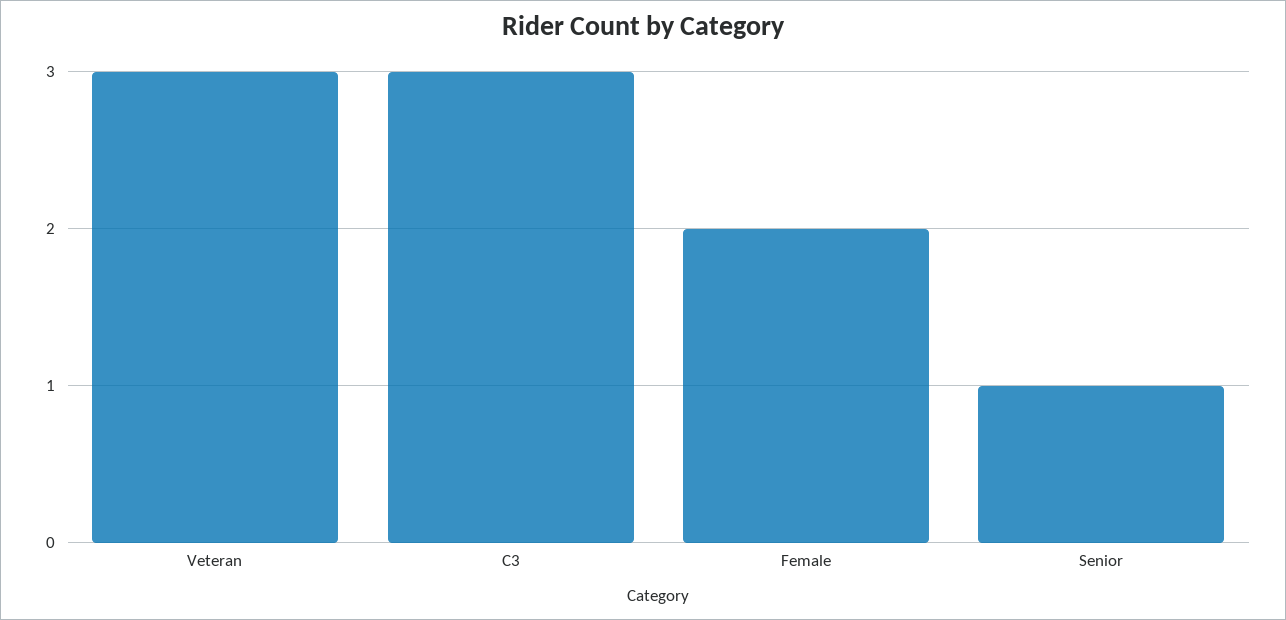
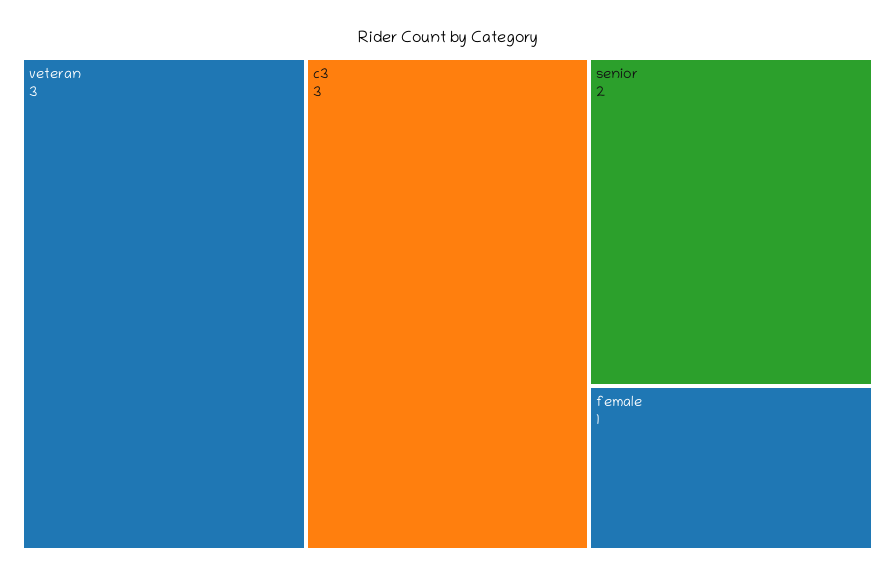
  {
    "Veteran": 3,
    "C3": 3,
-   "Female": 2,
+   "Female": 1,
-   "Senior": 1
+   "Senior": 2
  }

